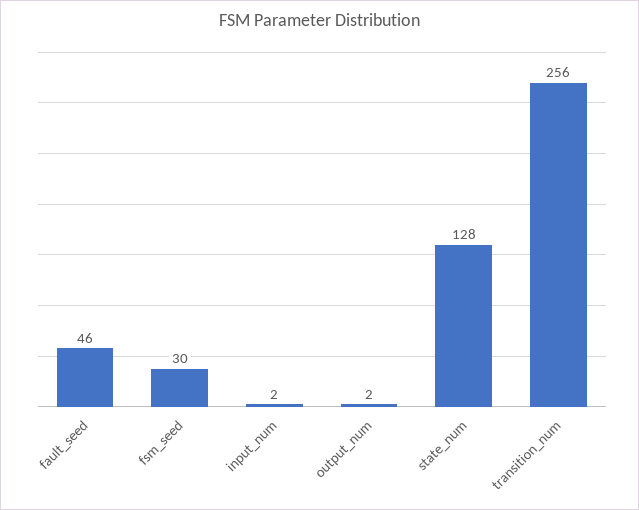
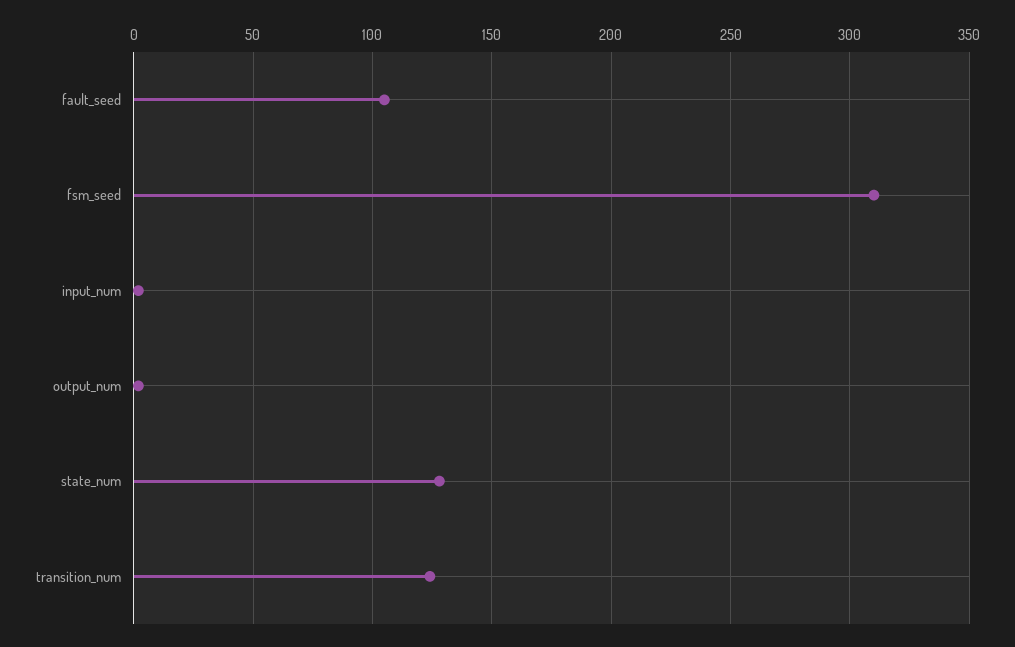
  {
-   "fault_seed": 46,
+   "fault_seed": 105,
-   "fsm_seed": 30,
+   "fsm_seed": 310,
    "input_num": 2,
    "output_num": 2,
    "state_num": 128,
-   "transition_num": 256
+   "transition_num": 125
  }

